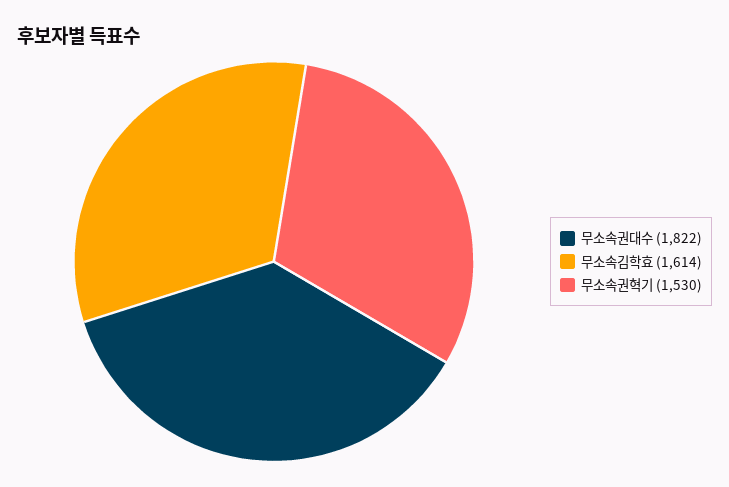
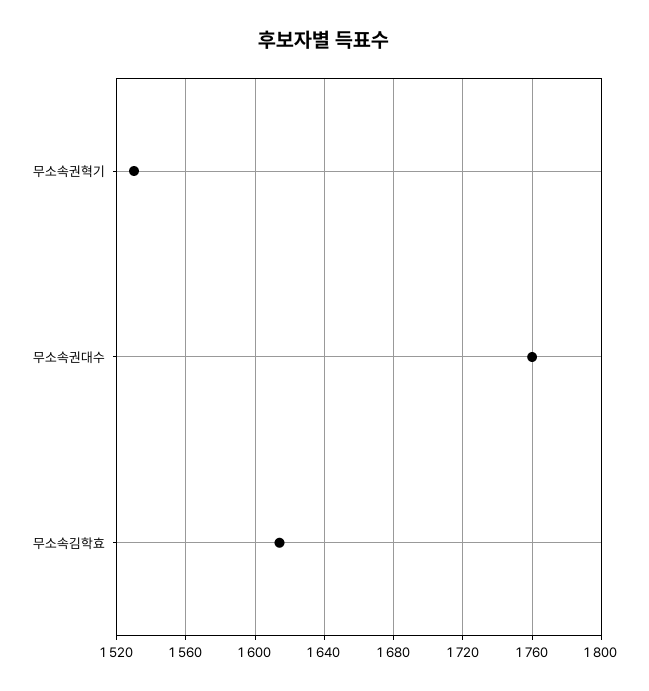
  {
-   "무소속권대수": 1822,
+   "무소속권대수": 1760,
    "무소속김학효": 1614,
    "무소속권혁기": 1530
  }

